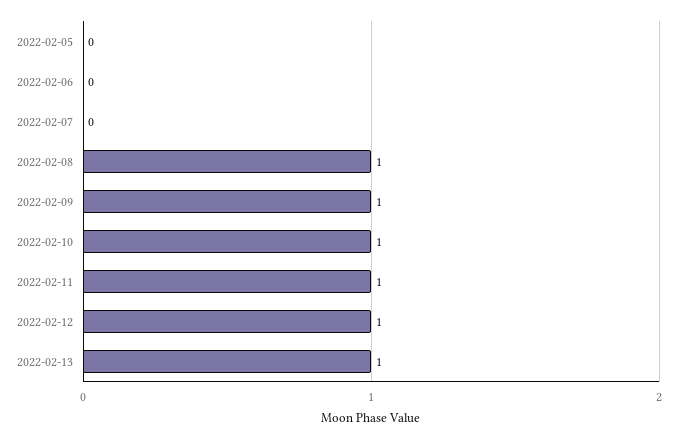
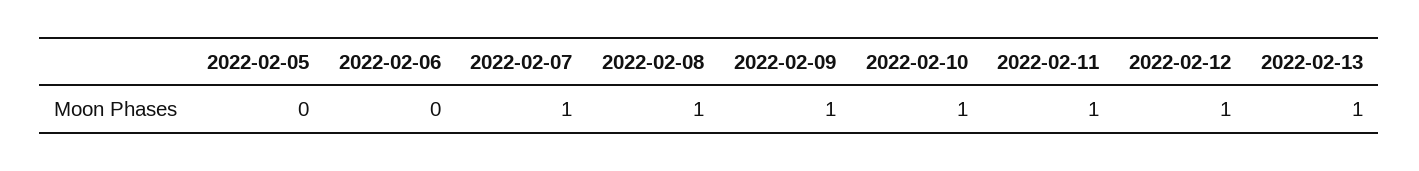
  {
    "2022-02-05": 0,
    "2022-02-06": 0,
-   "2022-02-07": 0,
+   "2022-02-07": 1,
    "2022-02-08": 1,
    "2022-02-09": 1,
    "2022-02-10": 1,
    "2022-02-11": 1,
    "2022-02-12": 1,
    "2022-02-13": 1
  }

